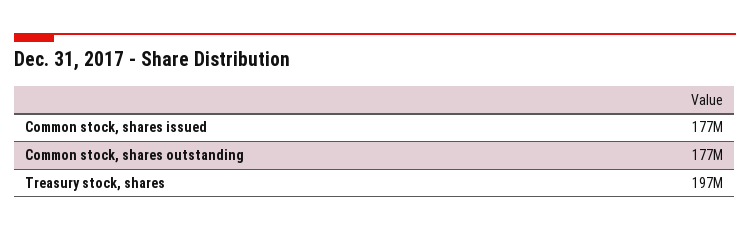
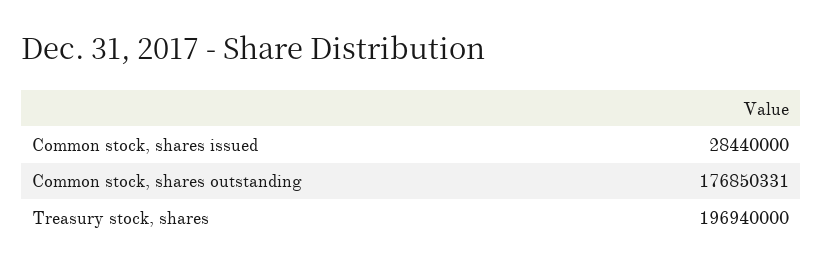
  {
-   "Common stock, shares issued": 177000000,
+   "Common stock, shares issued": 28440000,
    "Common stock, shares outstanding": 176850331,
    "Treasury stock, shares": 196940000
  }

